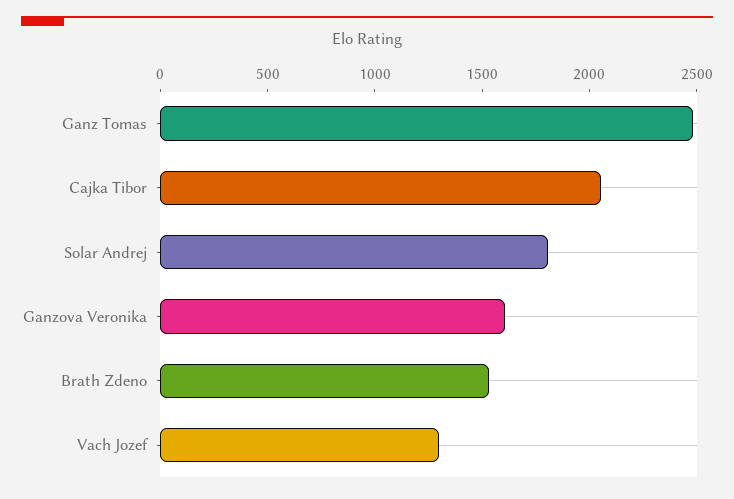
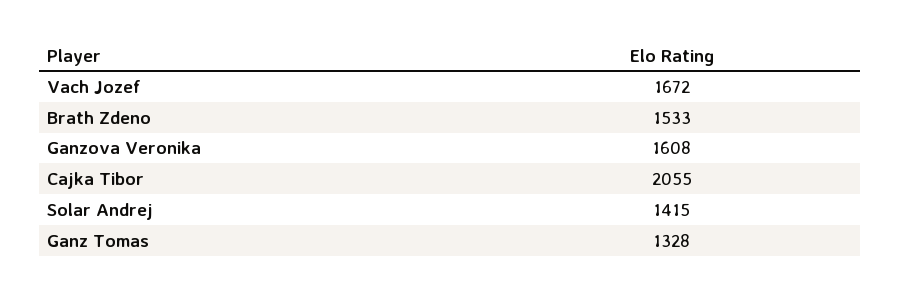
  {
-   "Ganz Tomas": 2500,
+   "Ganz Tomas": 1328,
    "Cajka Tibor": 2055,
-   "Solar Andrej": 1800,
+   "Solar Andrej": 1415,
    "Ganzova Veronika": 1608,
    "Brath Zdeno": 1533,
-   "Vach Jozef": 1300
+   "Vach Jozef": 1672
  }

